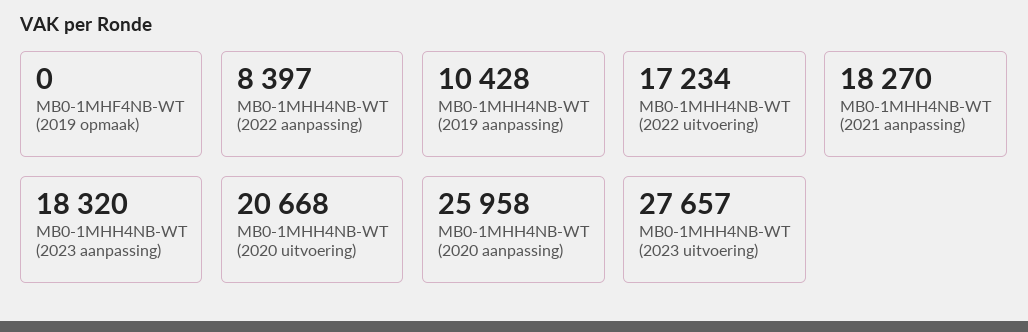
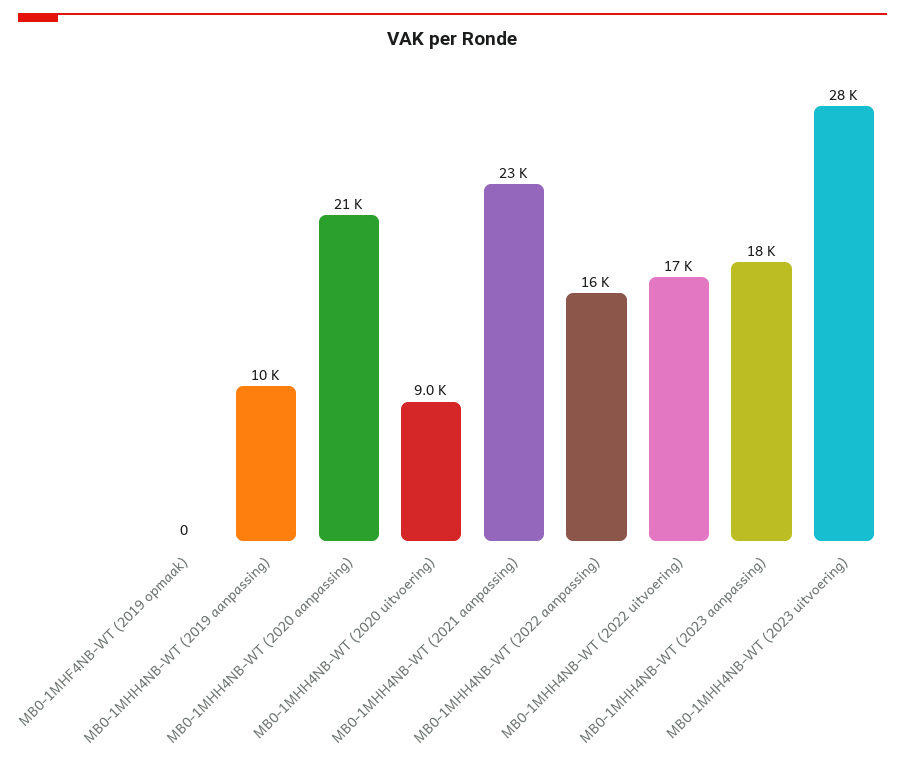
  {
    "MB0-1MHF4NB-WT (2019 opmaak)": 0,
-   "MB0-1MHH4NB-WT (2022 aanpassing)": 8397,
+   "MB0-1MHH4NB-WT (2022 aanpassing)": 16000,
    "MB0-1MHH4NB-WT (2019 aanpassing)": 10428,
    "MB0-1MHH4NB-WT (2022 uitvoering)": 17234,
-   "MB0-1MHH4NB-WT (2021 aanpassing)": 18270,
+   "MB0-1MHH4NB-WT (2021 aanpassing)": 23000,
    "MB0-1MHH4NB-WT (2023 aanpassing)": 18320,
-   "MB0-1MHH4NB-WT (2020 uitvoering)": 20668,
+   "MB0-1MHH4NB-WT (2020 uitvoering)": 9000,
-   "MB0-1MHH4NB-WT (2020 aanpassing)": 25958,
+   "MB0-1MHH4NB-WT (2020 aanpassing)": 21000,
    "MB0-1MHH4NB-WT (2023 uitvoering)": 27657
  }

